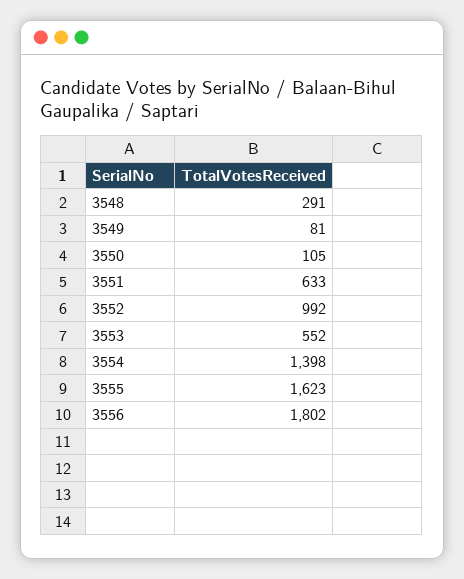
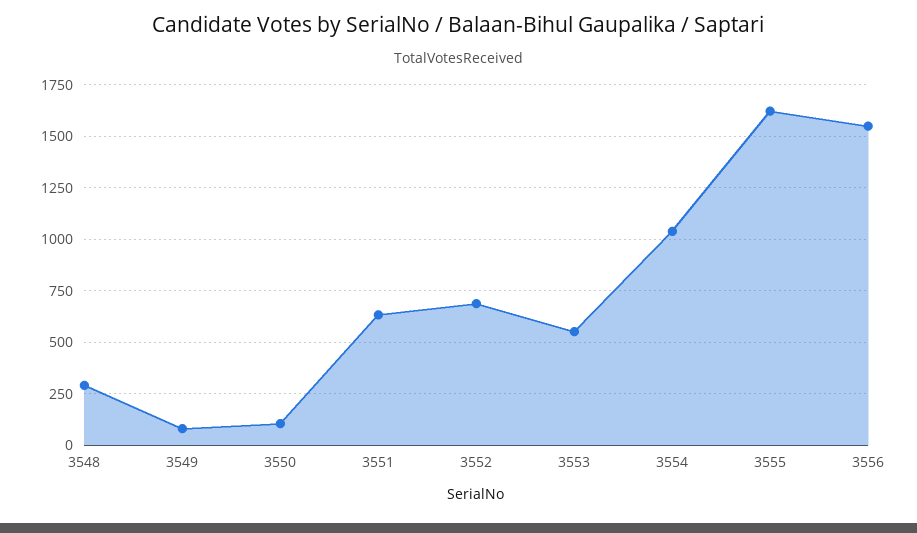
  {
    "3548": 291,
    "3549": 81,
    "3550": 105,
    "3551": 633,
-   "3552": 992,
+   "3552": 700,
    "3553": 552,
-   "3554": 1398,
+   "3554": 1050,
    "3555": 1623,
-   "3556": 1802
+   "3556": 1550
  }

